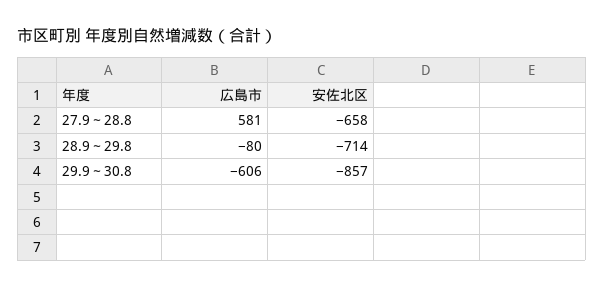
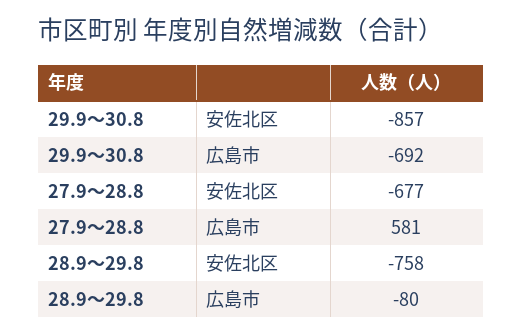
  {
    "広島市": {
      "27.9～28.8": 581,
      "28.9～29.8": -80,
-     "29.9～30.8": -606
+     "29.9～30.8": -692
    },
    "安佐北区": {
-     "27.9～28.8": -658,
+     "27.9～28.8": -677,
-     "28.9～29.8": -714,
+     "28.9～29.8": -758,
      "29.9～30.8": -857
    }
  }

